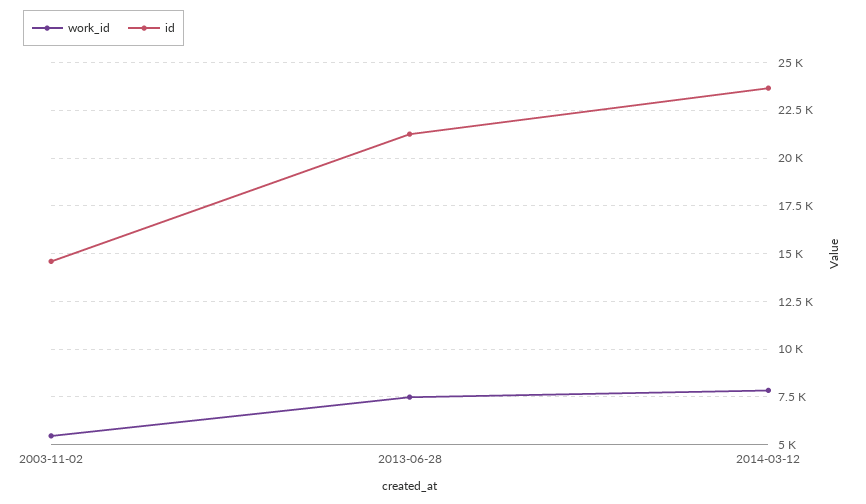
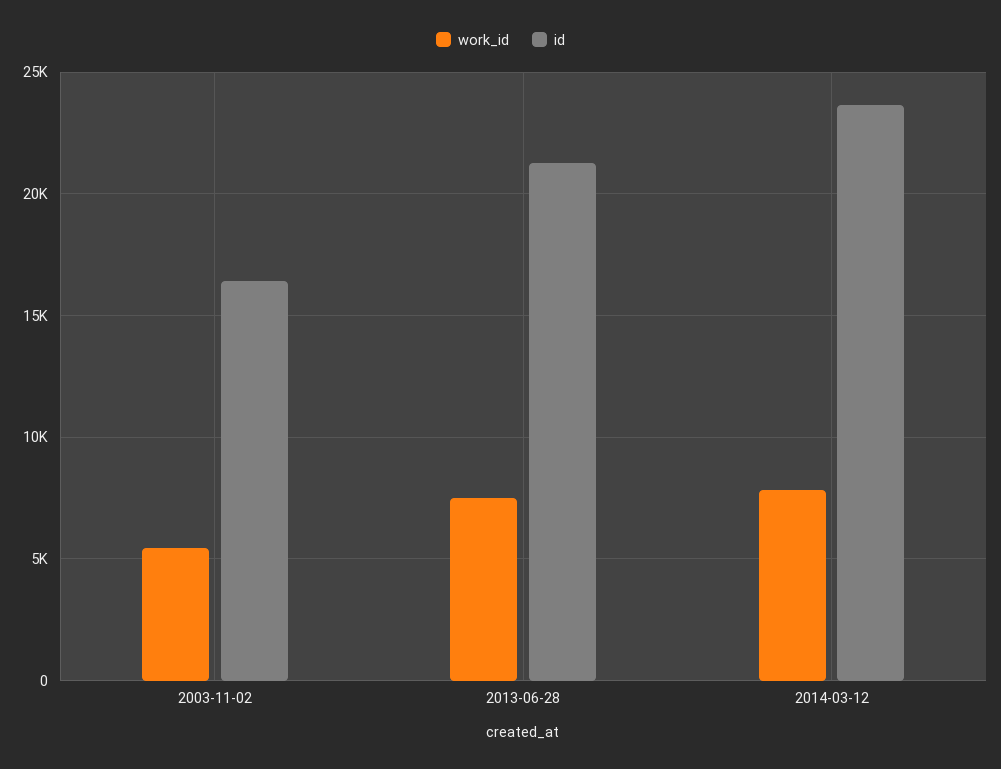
  {
    "work_id": {
      "2003-11-02": 5500,
      "2013-06-28": 7500,
      "2014-03-12": 8000
    },
    "id": {
-     "2003-11-02": 14500,
+     "2003-11-02": 16500,
      "2013-06-28": 21500,
      "2014-03-12": 23500
    }
  }

